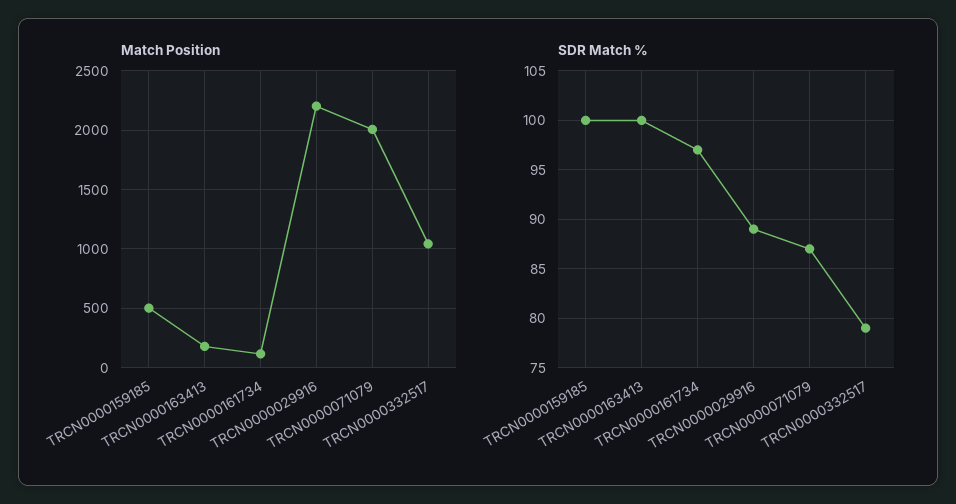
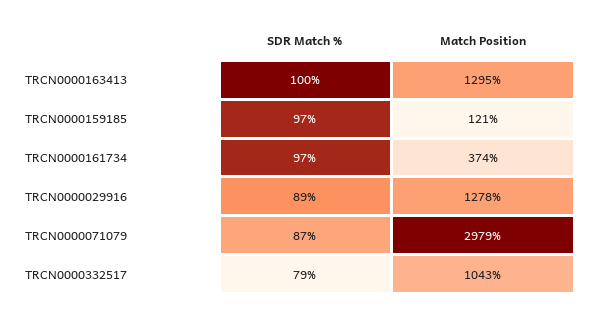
  {
    "Match Position": {
-     "TRCN0000159185": 500,
+     "TRCN0000159185": 121,
-     "TRCN0000163413": 200,
+     "TRCN0000163413": 1295,
-     "TRCN0000161734": 100,
+     "TRCN0000161734": 374,
-     "TRCN0000029916": 2200,
+     "TRCN0000029916": 1278,
-     "TRCN0000071079": 2000,
+     "TRCN0000071079": 2979,
      "TRCN0000332517": 1043
    },
    "SDR Match %": {
-     "TRCN0000159185": 100,
+     "TRCN0000159185": 97,
      "TRCN0000163413": 100,
      "TRCN0000161734": 97,
      "TRCN0000029916": 89,
      "TRCN0000071079": 87,
      "TRCN0000332517": 79
    }
  }

